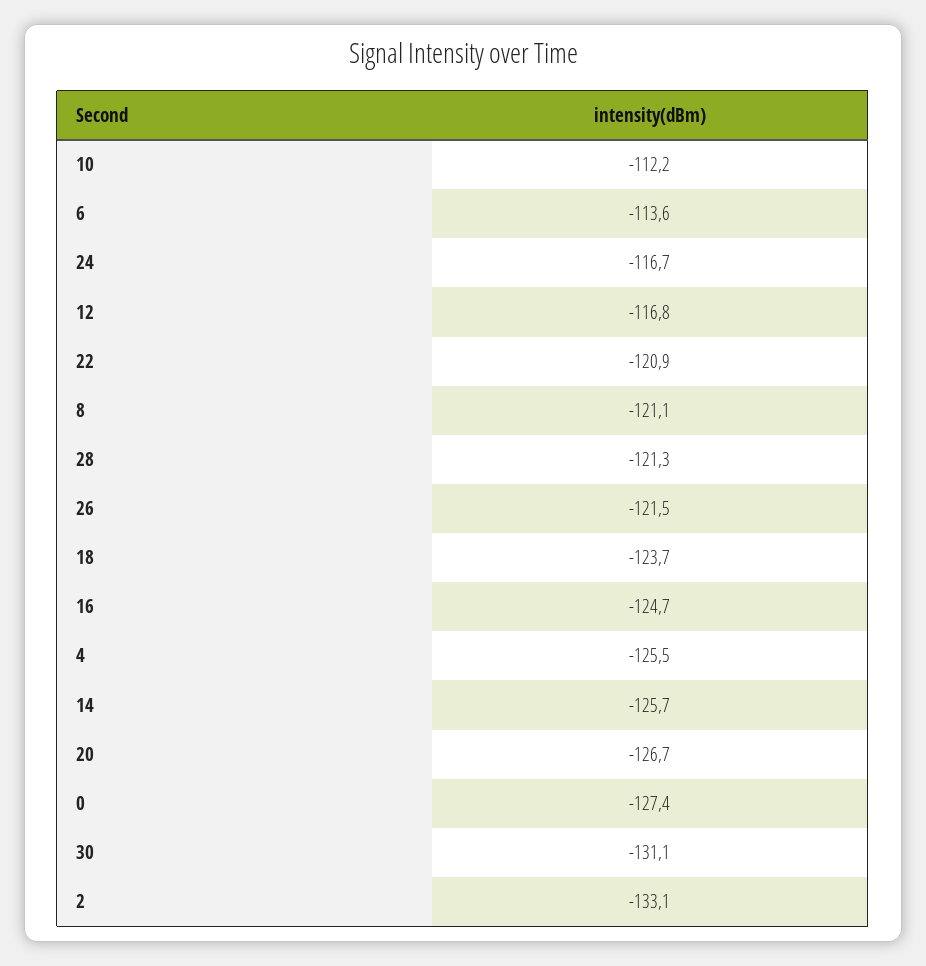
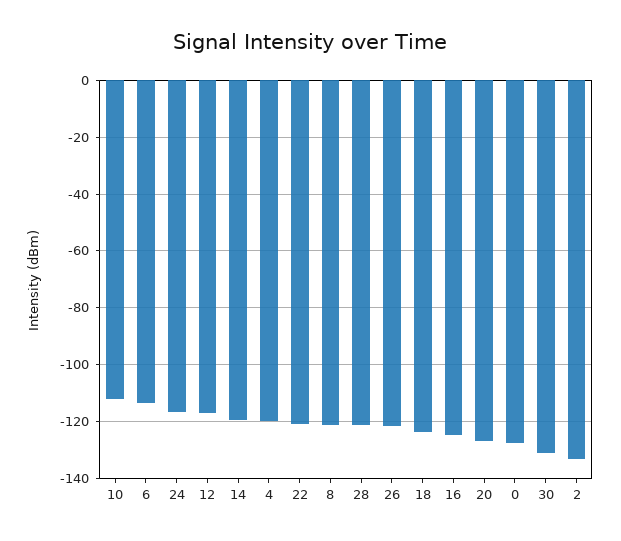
  {
    "10": -112.2,
    "6": -113.6,
    "24": -116.7,
    "12": -116.8,
    "22": -120.9,
    "8": -121.1,
    "28": -121.3,
    "26": -121.5,
    "18": -123.7,
    "16": -124.7,
-   "4": -125.5,
+   "4": -120,
-   "14": -125.7,
+   "14": -120,
    "20": -126.7,
    "0": -127.4,
    "30": -131.1,
    "2": -133.1
  }

